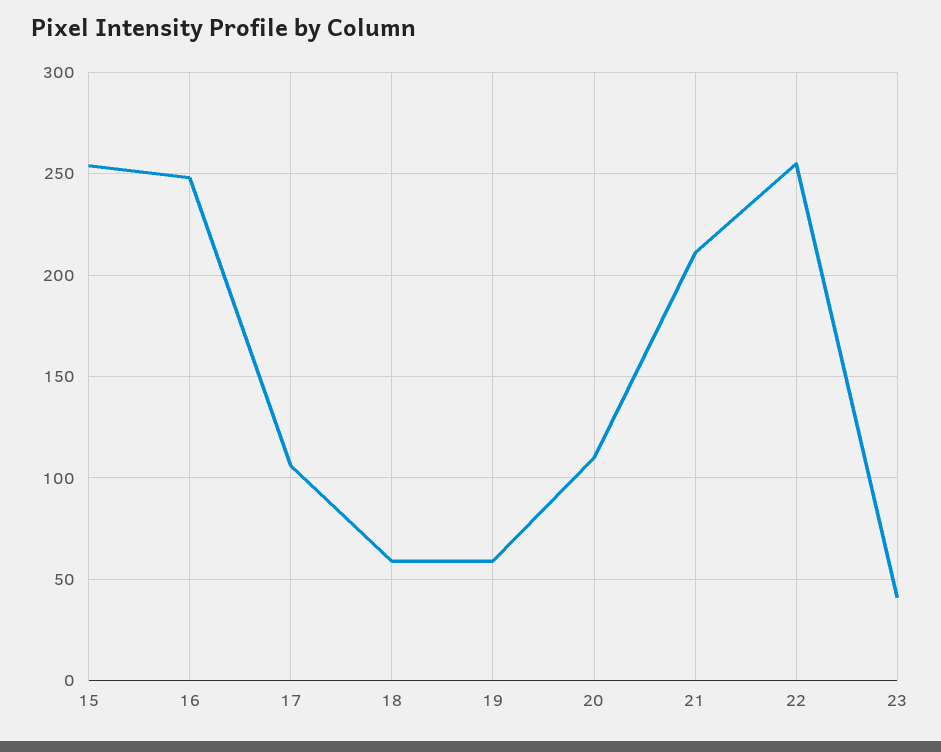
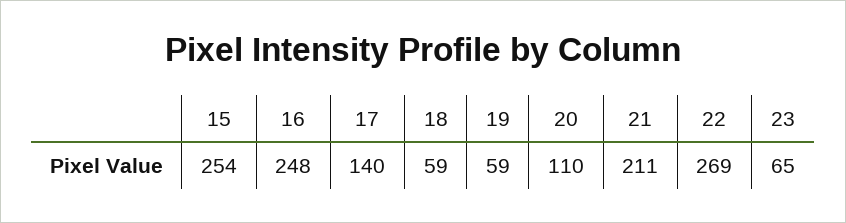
  {
    "15": 254,
    "16": 248,
-   "17": 105,
+   "17": 140,
    "18": 59,
    "19": 59,
    "20": 110,
    "21": 211,
-   "22": 255,
+   "22": 269,
-   "23": 40
+   "23": 65
  }

